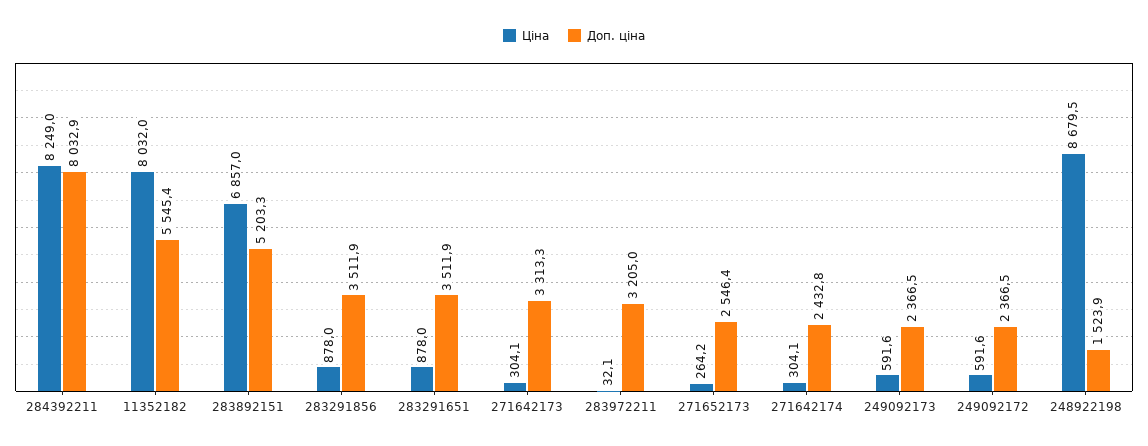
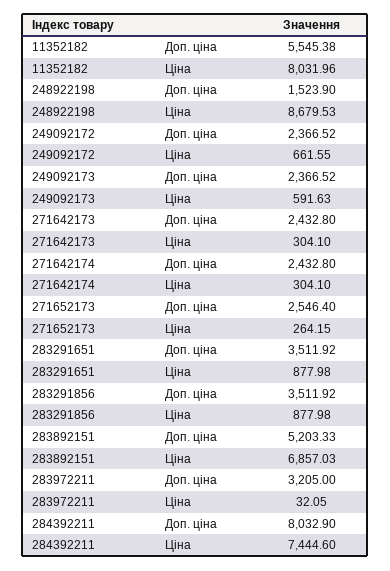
  {
    "Ціна": {
-     "284392211": 8249,
+     "284392211": 7444.6,
      "11352182": 8031.96,
      "283892151": 6857.03,
      "283291856": 877.98,
      "283291651": 877.98,
      "271642173": 304.1,
      "283972211": 32.05,
      "271652173": 264.15,
      "271642174": 304.1,
      "249092173": 591.63,
-     "249092172": 591.6,
+     "249092172": 661.55,
      "248922198": 8679.53
    },
    "Доп. ціна": {
      "284392211": 8032.9,
      "11352182": 5545.38,
      "283892151": 5203.33,
      "283291856": 3511.92,
      "283291651": 3511.92,
-     "271642173": 3313.3,
+     "271642173": 2432.8,
      "283972211": 3205,
      "271652173": 2546.4,
      "271642174": 2432.8,
      "249092173": 2366.52,
      "249092172": 2366.52,
      "248922198": 1523.9
    }
  }

